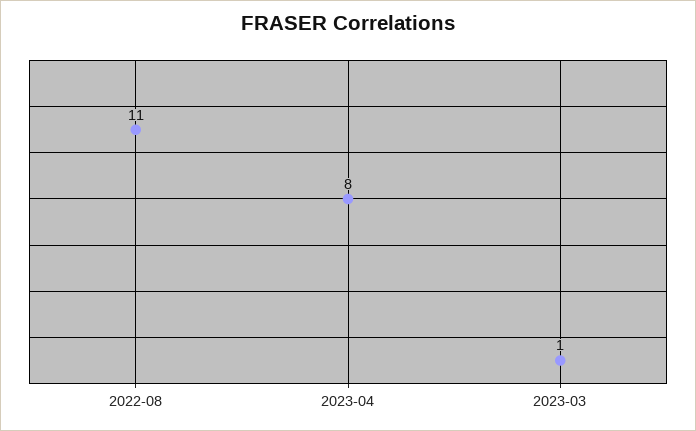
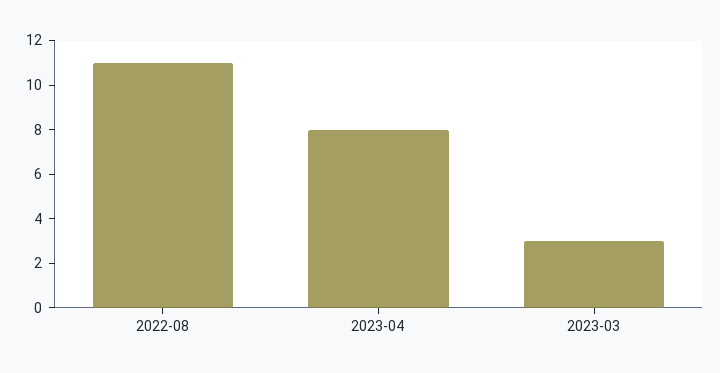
  {
    "2022-08": 11,
    "2023-04": 8,
-   "2023-03": 1
+   "2023-03": 3
  }

